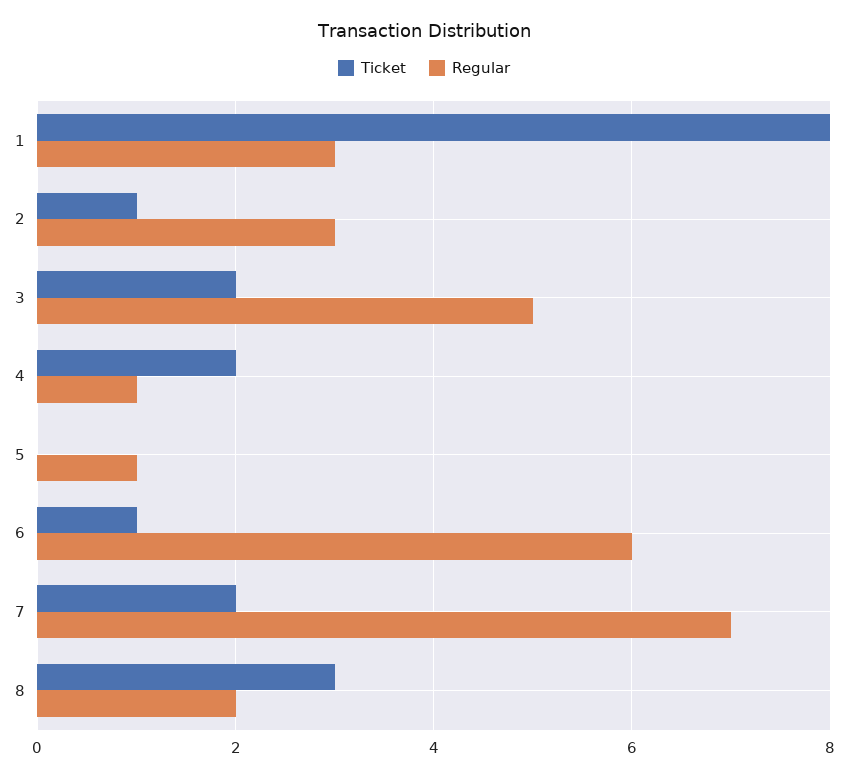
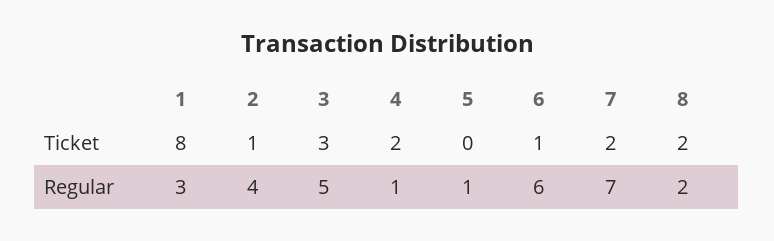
  {
    "Ticket": {
      "1": 8,
      "2": 1,
-     "3": 2,
+     "3": 3,
      "4": 2,
      "5": 0,
      "6": 1,
      "7": 2,
-     "8": 3
+     "8": 2
    },
    "Regular": {
      "1": 3,
-     "2": 3,
+     "2": 4,
      "3": 5,
      "4": 1,
      "5": 1,
      "6": 6,
      "7": 7,
      "8": 2
    }
  }

